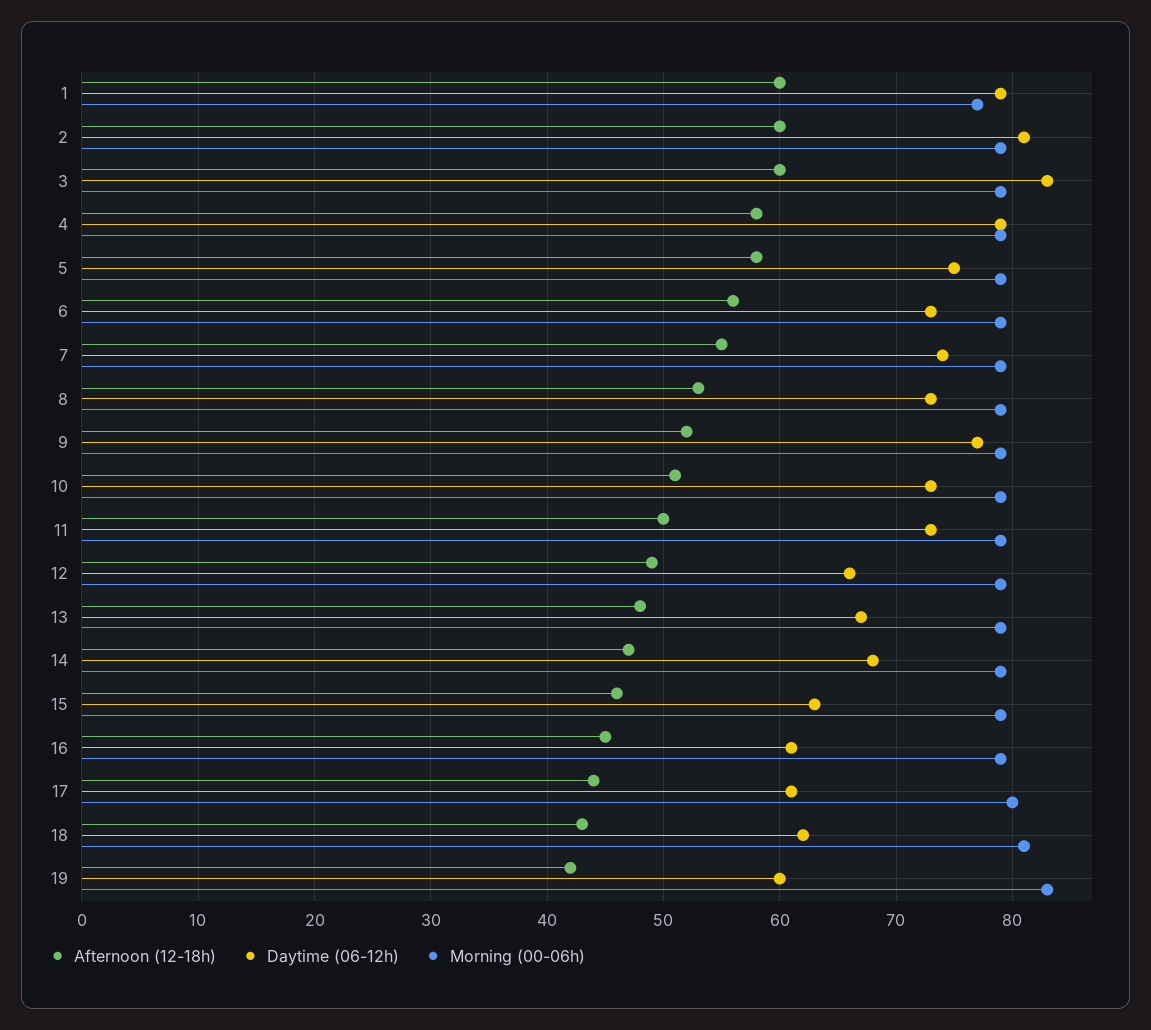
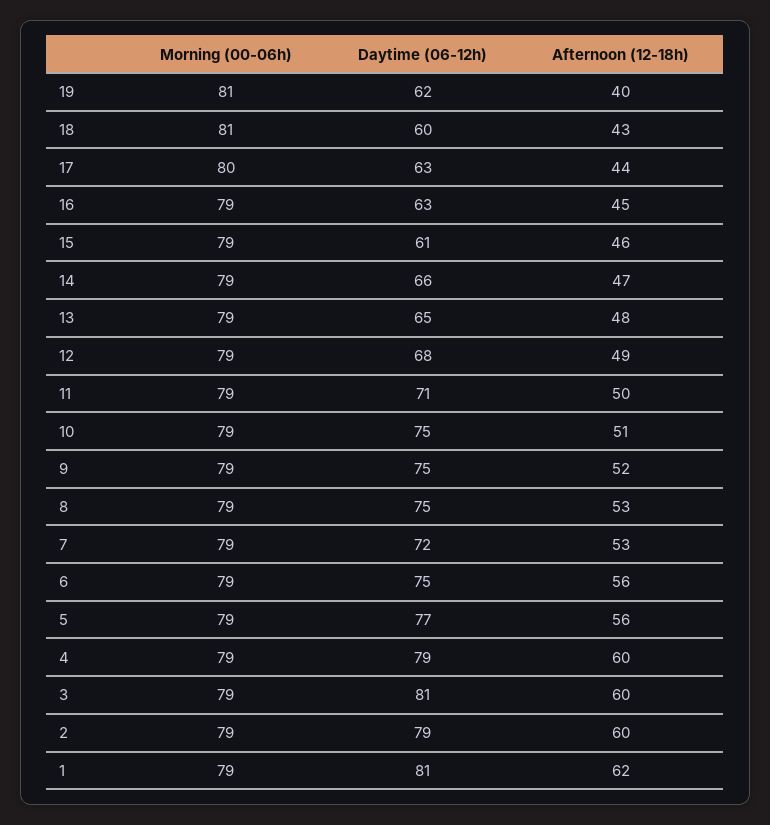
  {
    "Afternoon (12-18h)": {
-     "1": 60,
+     "1": 62,
      "2": 60,
      "3": 60,
-     "4": 58,
+     "4": 60,
-     "5": 58,
+     "5": 56,
      "6": 56,
-     "7": 55,
+     "7": 53,
      "8": 53,
      "9": 52,
      "10": 51,
      "11": 50,
      "12": 49,
      "13": 48,
      "14": 47,
      "15": 46,
      "16": 45,
      "17": 44,
      "18": 43,
-     "19": 42
+     "19": 40
    },
    "Daytime (06-12h)": {
-     "1": 79,
+     "1": 81,
-     "2": 81,
+     "2": 79,
-     "3": 83,
+     "3": 81,
      "4": 79,
-     "5": 75,
+     "5": 77,
-     "6": 73,
+     "6": 75,
-     "7": 74,
+     "7": 72,
-     "8": 73,
+     "8": 75,
-     "9": 77,
+     "9": 75,
-     "10": 73,
+     "10": 75,
-     "11": 73,
+     "11": 71,
-     "12": 66,
+     "12": 68,
-     "13": 67,
+     "13": 65,
-     "14": 68,
+     "14": 66,
-     "15": 63,
+     "15": 61,
-     "16": 61,
+     "16": 63,
-     "17": 61,
+     "17": 63,
-     "18": 62,
+     "18": 60,
-     "19": 60
+     "19": 62
    },
    "Morning (00-06h)": {
-     "1": 77,
+     "1": 79,
      "2": 79,
      "3": 79,
      "4": 79,
      "5": 79,
      "6": 79,
      "7": 79,
      "8": 79,
      "9": 79,
      "10": 79,
      "11": 79,
      "12": 79,
      "13": 79,
      "14": 79,
      "15": 79,
      "16": 79,
      "17": 80,
      "18": 81,
-     "19": 83
+     "19": 81
    }
  }

